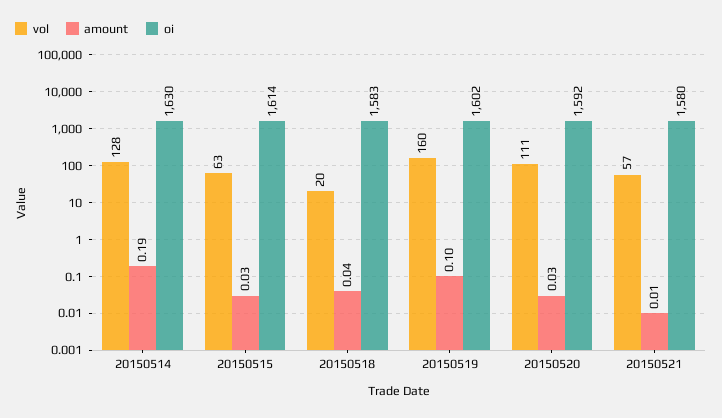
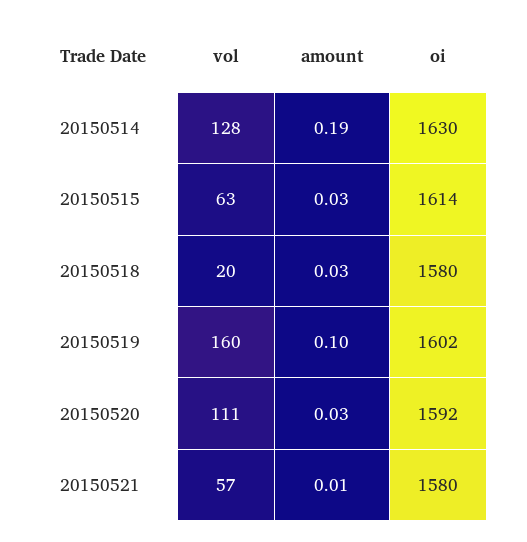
  {
    "vol": {
      "20150514": 128,
      "20150515": 63,
      "20150518": 20,
      "20150519": 160,
      "20150520": 111,
      "20150521": 57
    },
    "amount": {
      "20150514": 0.19,
      "20150515": 0.03,
-     "20150518": 0.04,
+     "20150518": 0.03,
      "20150519": 0.1,
      "20150520": 0.03,
      "20150521": 0.01
    },
    "oi": {
      "20150514": 1630,
      "20150515": 1614,
-     "20150518": 1583,
+     "20150518": 1580,
      "20150519": 1602,
      "20150520": 1592,
      "20150521": 1580
    }
  }

